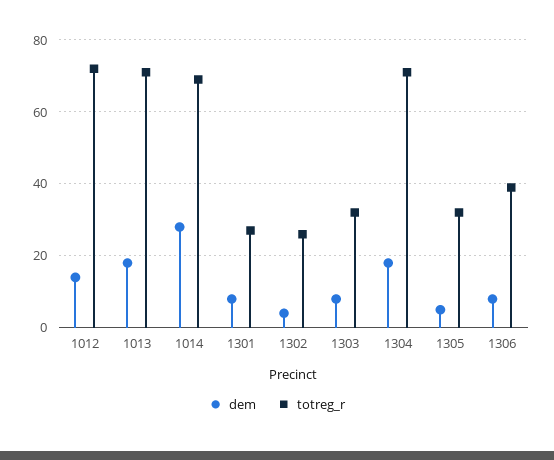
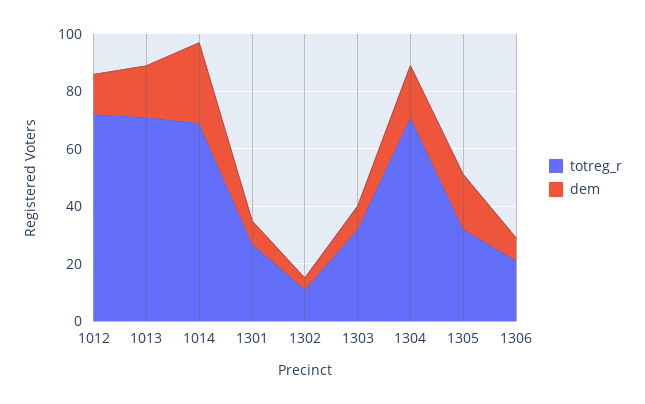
  {
    "dem": {
      "1012": 15,
      "1013": 20,
      "1014": 30,
      "1301": 10,
      "1302": 5,
      "1303": 10,
      "1304": 20,
-     "1305": 5,
+     "1305": 20,
      "1306": 10
    },
    "totreg_r": {
      "1012": 70,
      "1013": 70,
      "1014": 70,
      "1301": 25,
-     "1302": 25,
+     "1302": 10,
      "1303": 30,
      "1304": 70,
      "1305": 30,
-     "1306": 40
+     "1306": 20
    }
  }

